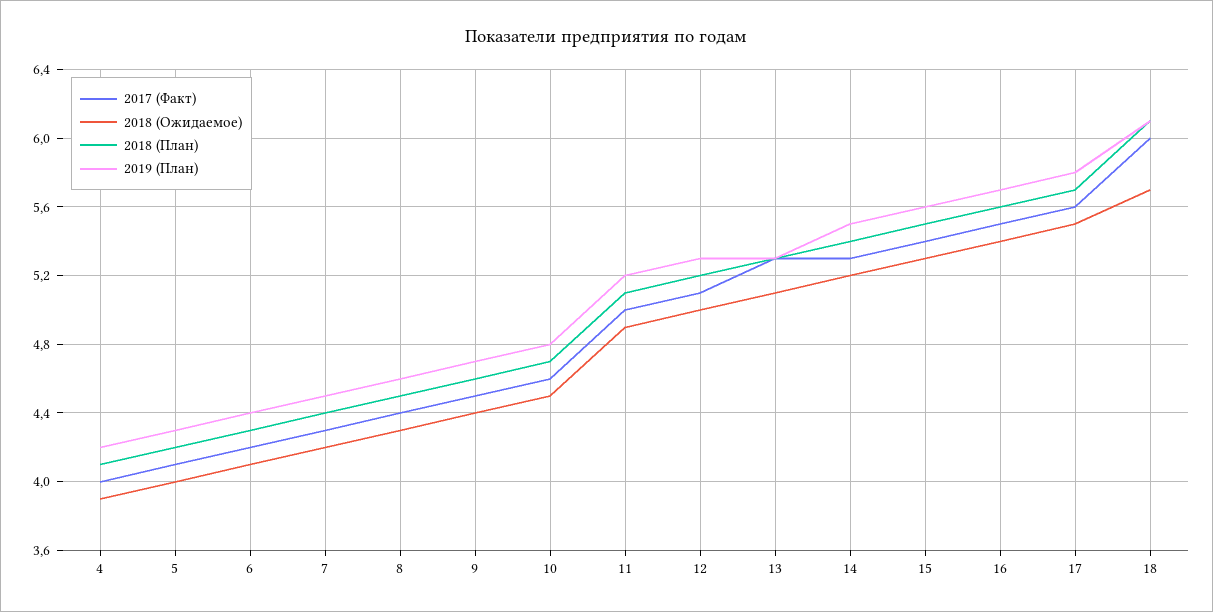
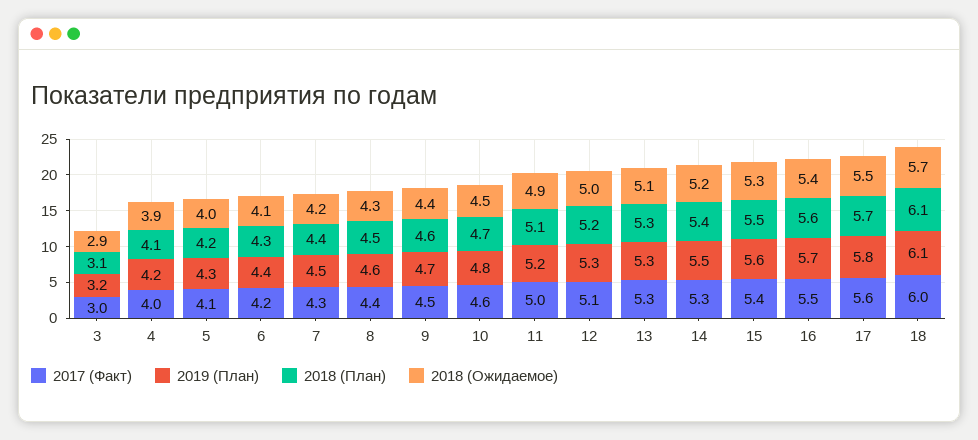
  {
    "2017 (Факт)": {
      "4": 4,
      "5": 4.1,
      "6": 4.2,
      "7": 4.3,
      "8": 4.4,
      "9": 4.5,
      "10": 4.6,
      "11": 5,
      "12": 5.1,
      "13": 5.3,
      "14": 5.3,
      "15": 5.4,
      "16": 5.5,
      "17": 5.6,
-     "18": 6
+     "18": 6,
+     "3": 3
    },
    "2018 (Ожидаемое)": {
      "4": 3.9,
      "5": 4,
      "6": 4.1,
      "7": 4.2,
      "8": 4.3,
      "9": 4.4,
      "10": 4.5,
      "11": 4.9,
      "12": 5,
      "13": 5.1,
      "14": 5.2,
      "15": 5.3,
      "16": 5.4,
      "17": 5.5,
-     "18": 5.7
+     "18": 5.7,
+     "3": 2.9
    },
    "2018 (План)": {
      "4": 4.1,
      "5": 4.2,
      "6": 4.3,
      "7": 4.4,
      "8": 4.5,
      "9": 4.6,
      "10": 4.7,
      "11": 5.1,
      "12": 5.2,
      "13": 5.3,
      "14": 5.4,
      "15": 5.5,
      "16": 5.6,
      "17": 5.7,
-     "18": 6.1
+     "18": 6.1,
+     "3": 3.1
    },
    "2019 (План)": {
      "4": 4.2,
      "5": 4.3,
      "6": 4.4,
      "7": 4.5,
      "8": 4.6,
      "9": 4.7,
      "10": 4.8,
      "11": 5.2,
      "12": 5.3,
      "13": 5.3,
      "14": 5.5,
      "15": 5.6,
      "16": 5.7,
      "17": 5.8,
-     "18": 6.1
+     "18": 6.1,
+     "3": 3.2
    }
  }

